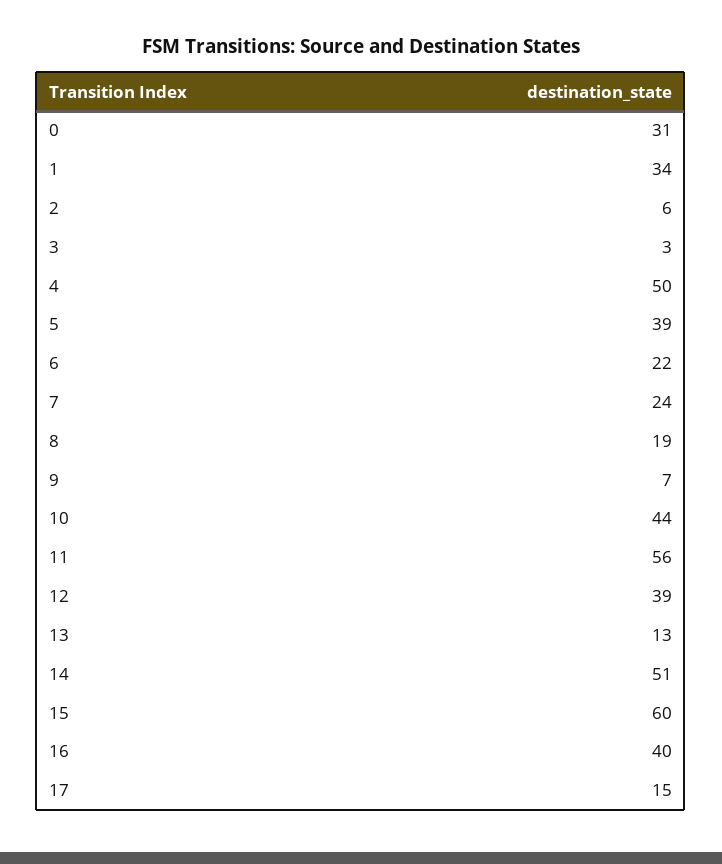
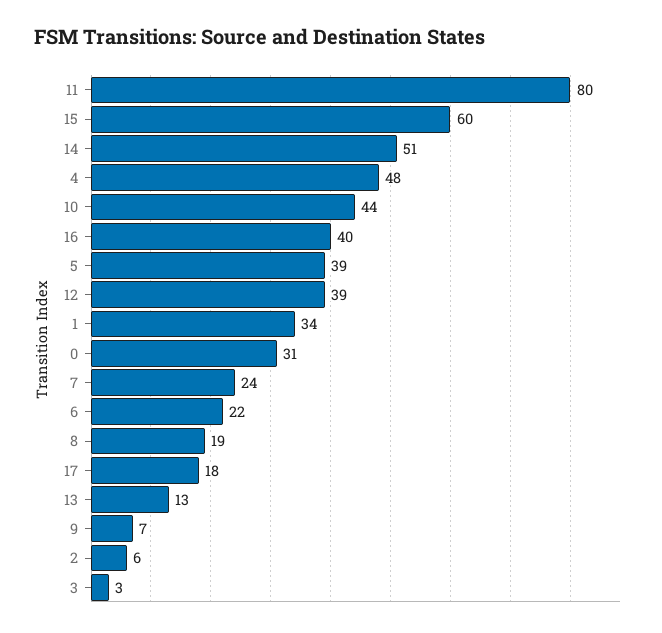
  {
    "0": 31,
    "1": 34,
    "2": 6,
    "3": 3,
-   "4": 50,
+   "4": 48,
    "5": 39,
    "6": 22,
    "7": 24,
    "8": 19,
    "9": 7,
    "10": 44,
-   "11": 56,
+   "11": 80,
    "12": 39,
    "13": 13,
    "14": 51,
    "15": 60,
    "16": 40,
-   "17": 15
+   "17": 18
  }

